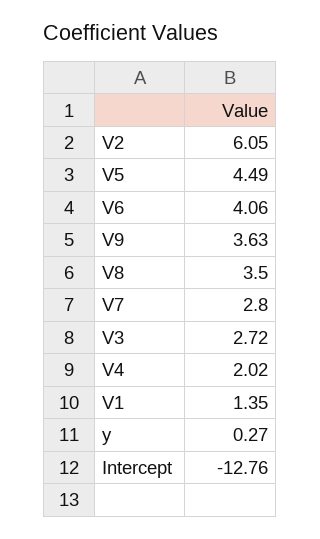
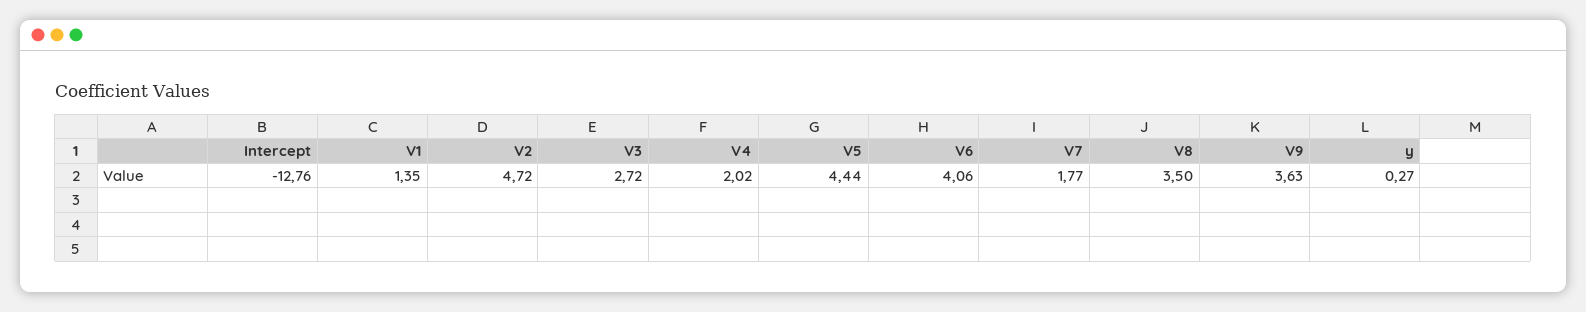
  {
-   "V2": 6.05,
+   "V2": 4.72,
-   "V5": 4.49,
+   "V5": 4.44,
    "V6": 4.06,
    "V9": 3.63,
    "V8": 3.5,
-   "V7": 2.8,
+   "V7": 1.77,
    "V3": 2.72,
    "V4": 2.02,
    "V1": 1.35,
    "y": 0.27,
    "Intercept": -12.76
  }

